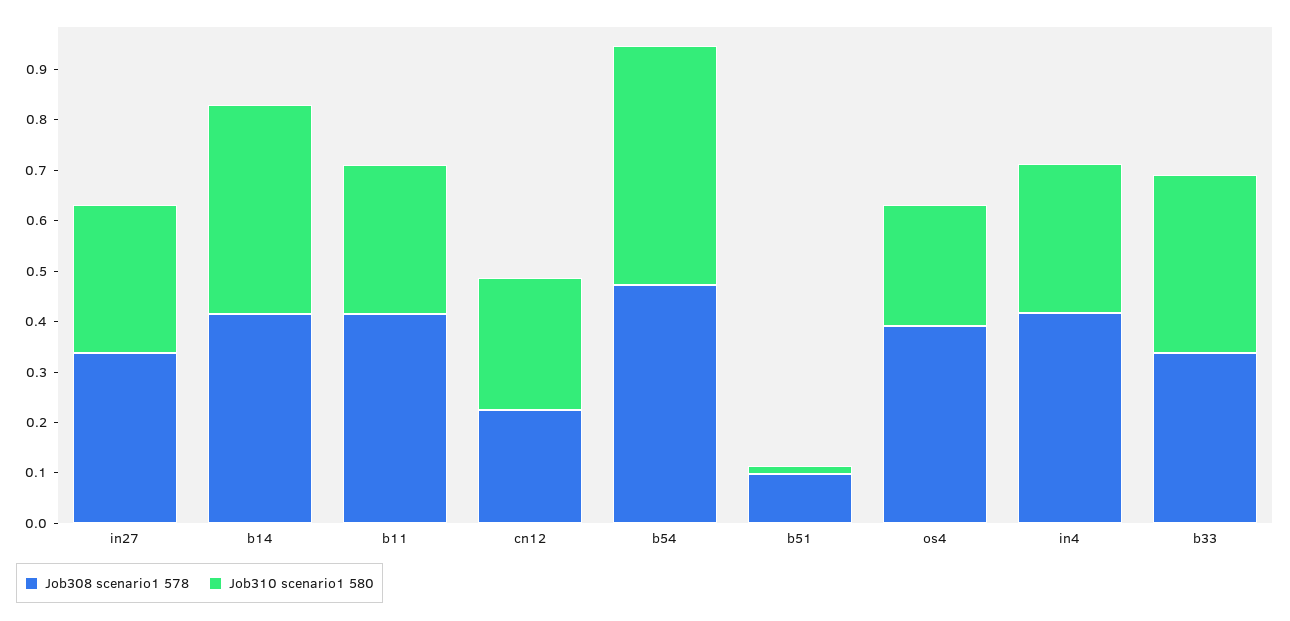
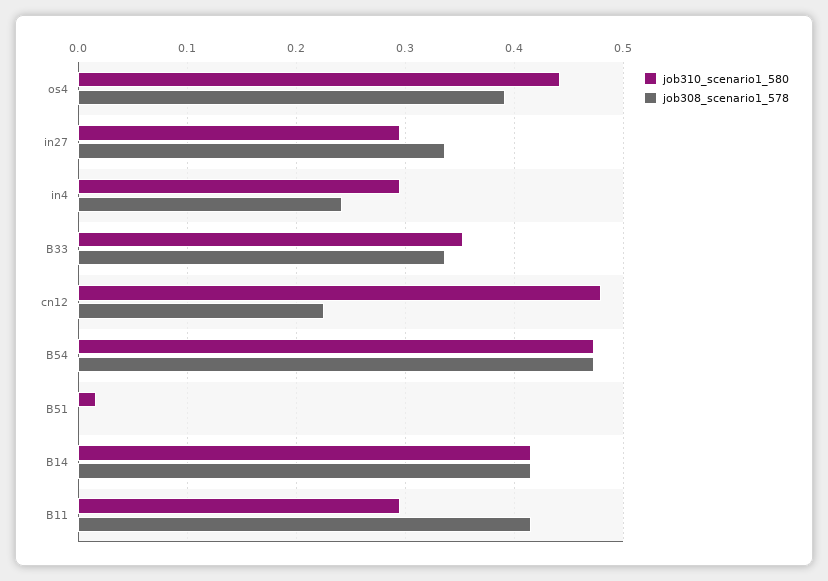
  {
    "Job308 scenario1 578": {
      "in27": 0.34,
      "b14": 0.42,
      "b11": 0.42,
      "cn12": 0.23,
      "b54": 0.47,
-     "b51": 0.1,
+     "b51": 0,
      "os4": 0.39,
-     "in4": 0.42,
+     "in4": 0.24,
      "b33": 0.34
    },
    "Job310 scenario1 580": {
      "in27": 0.3,
      "b14": 0.42,
      "b11": 0.3,
-     "cn12": 0.26,
+     "cn12": 0.48,
      "b54": 0.47,
      "b51": 0.02,
-     "os4": 0.24,
+     "os4": 0.44,
      "in4": 0.3,
      "b33": 0.35
    }
  }

